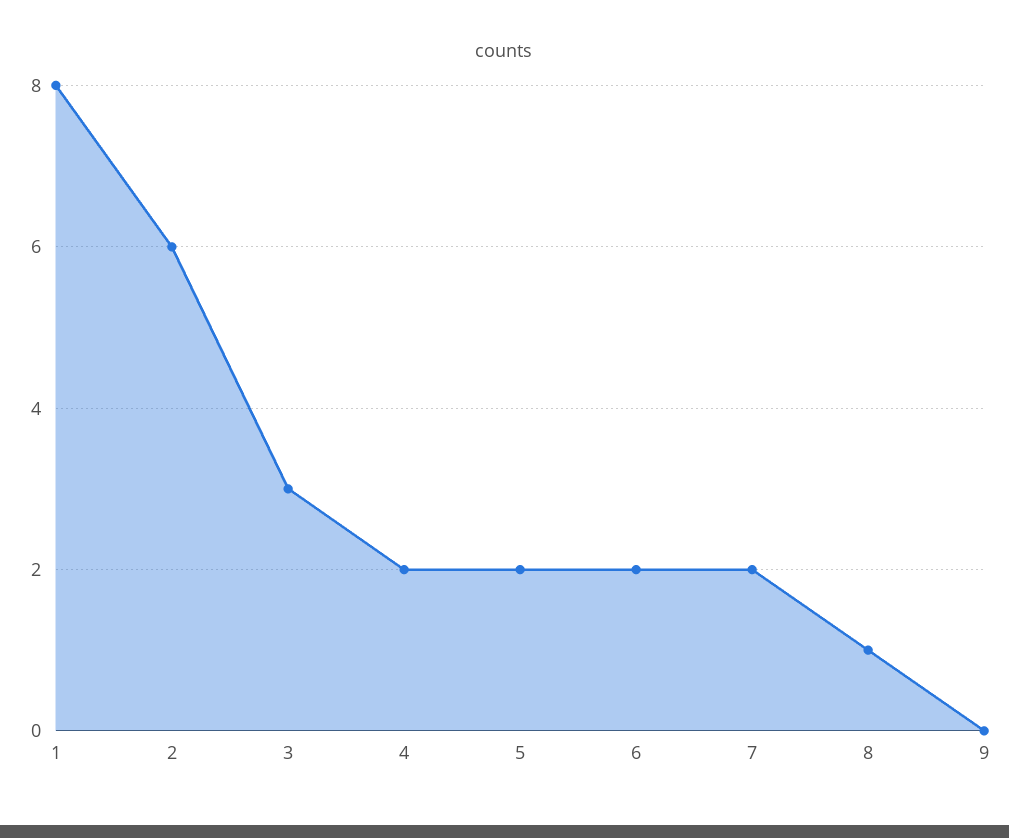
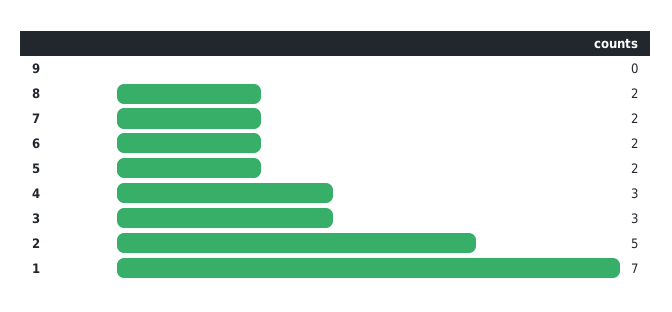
  {
-   "1": 8,
+   "1": 7,
-   "2": 6,
+   "2": 5,
    "3": 3,
-   "4": 2,
+   "4": 3,
    "5": 2,
    "6": 2,
    "7": 2,
-   "8": 1,
+   "8": 2,
    "9": 0
  }

